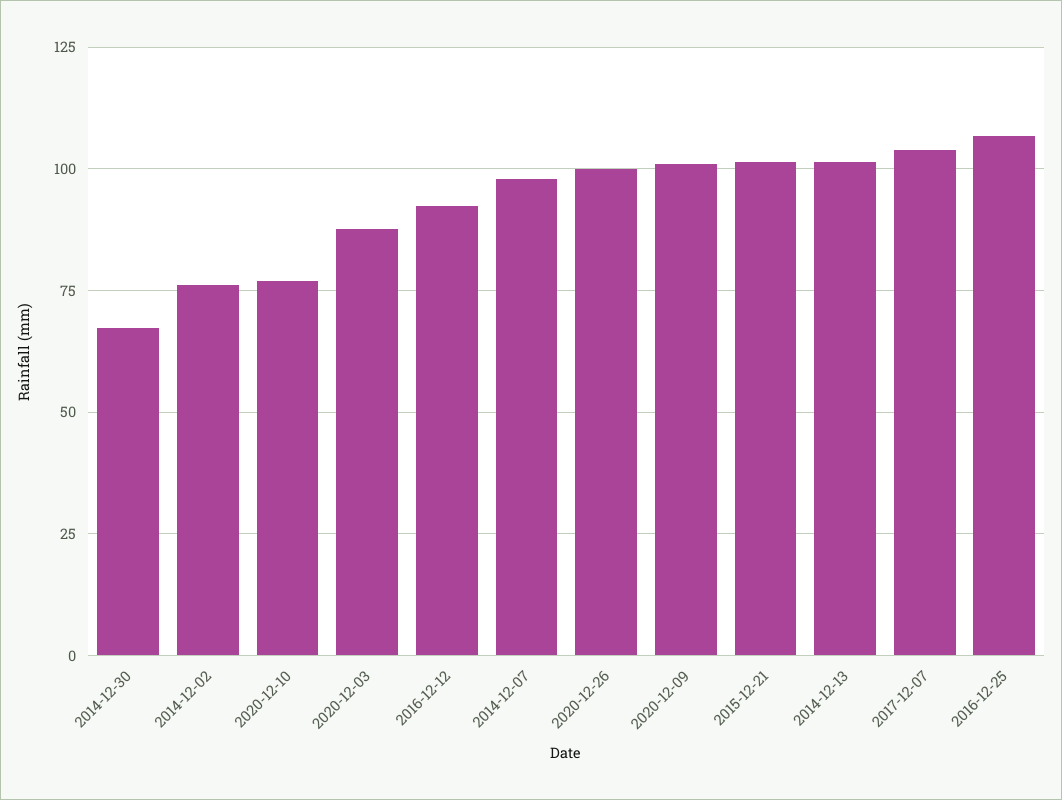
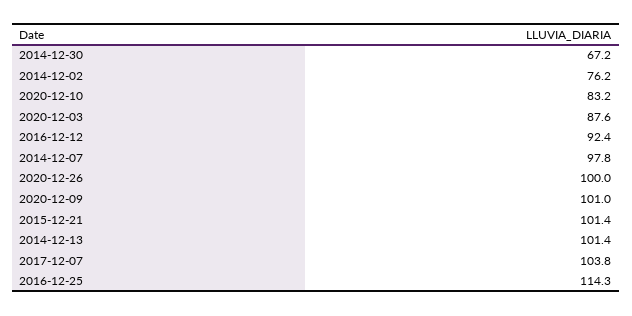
  {
    "2014-12-30": 67.2,
    "2014-12-02": 76.2,
-   "2020-12-10": 77.5,
+   "2020-12-10": 83.2,
    "2020-12-03": 87.6,
    "2016-12-12": 92.4,
    "2014-12-07": 97.8,
    "2020-12-26": 100,
    "2020-12-09": 101,
    "2015-12-21": 101.4,
    "2014-12-13": 101.4,
    "2017-12-07": 103.8,
-   "2016-12-25": 107.5
+   "2016-12-25": 114.3
  }

